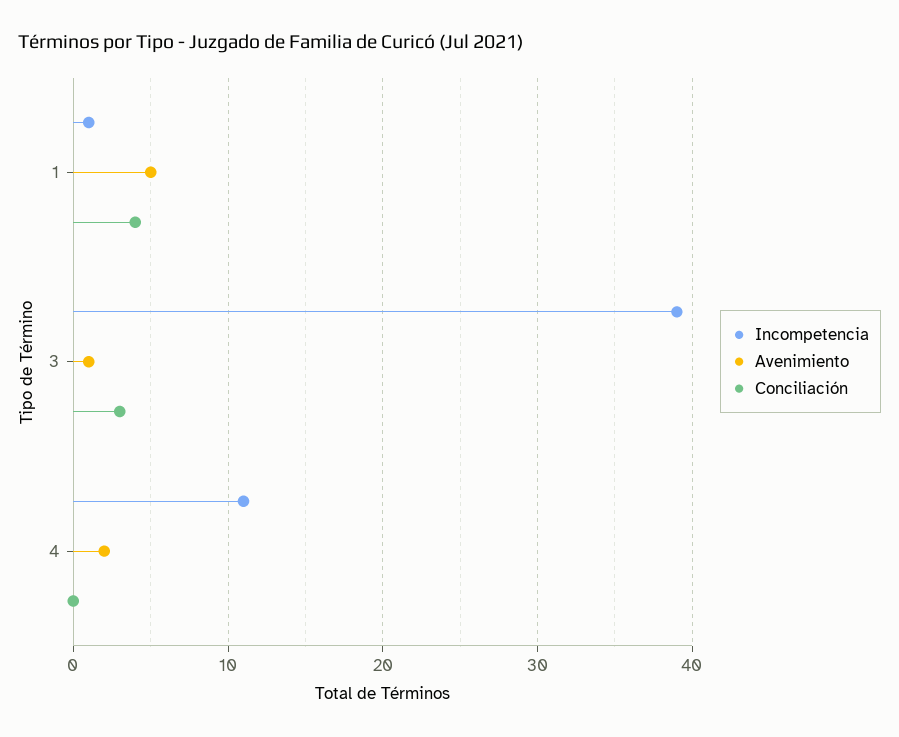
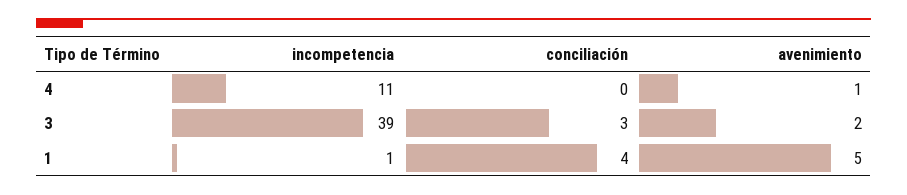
  {
    "Incompetencia": {
      "1": 1,
      "3": 39,
      "4": 11
    },
    "Avenimiento": {
      "1": 5,
-     "3": 1,
+     "3": 2,
-     "4": 2
+     "4": 1
    },
    "Conciliación": {
      "1": 4,
      "3": 3,
      "4": 0
    }
  }

